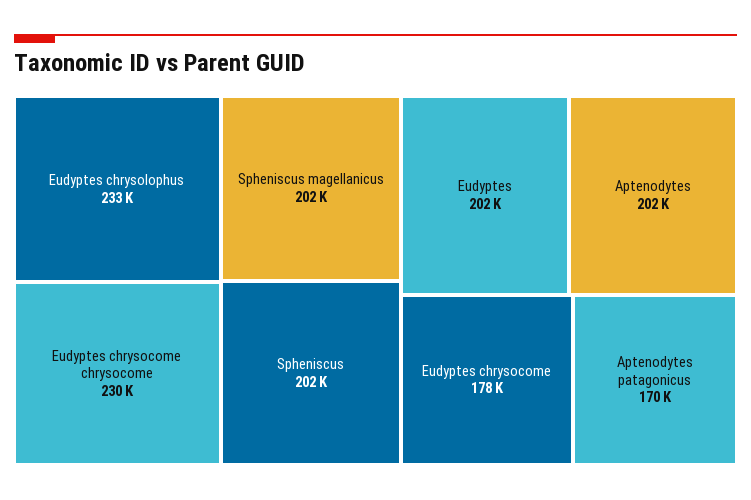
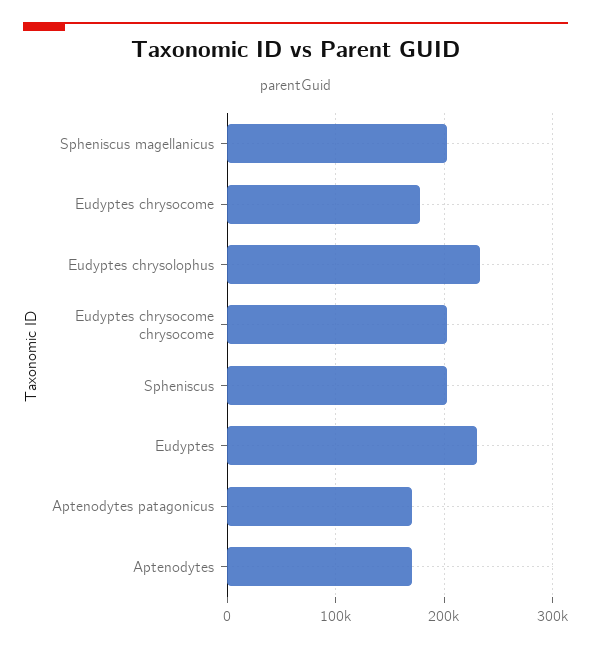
  {
    "Eudyptes chrysolophus": 233000,
-   "Eudyptes chrysocome chrysocome": 230000,
+   "Eudyptes chrysocome chrysocome": 200000,
    "Spheniscus magellanicus": 202000,
    "Spheniscus": 202000,
-   "Eudyptes": 202000,
+   "Eudyptes": 230000,
-   "Aptenodytes": 202000,
+   "Aptenodytes": 170000,
    "Eudyptes chrysocome": 178000,
    "Aptenodytes patagonicus": 170000
  }

